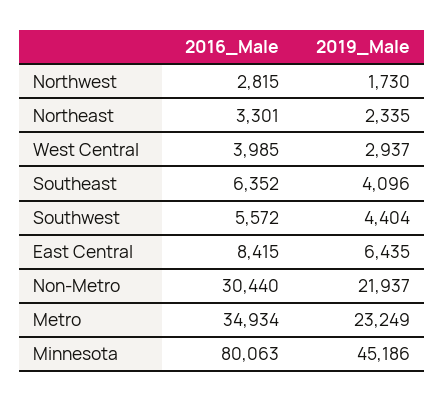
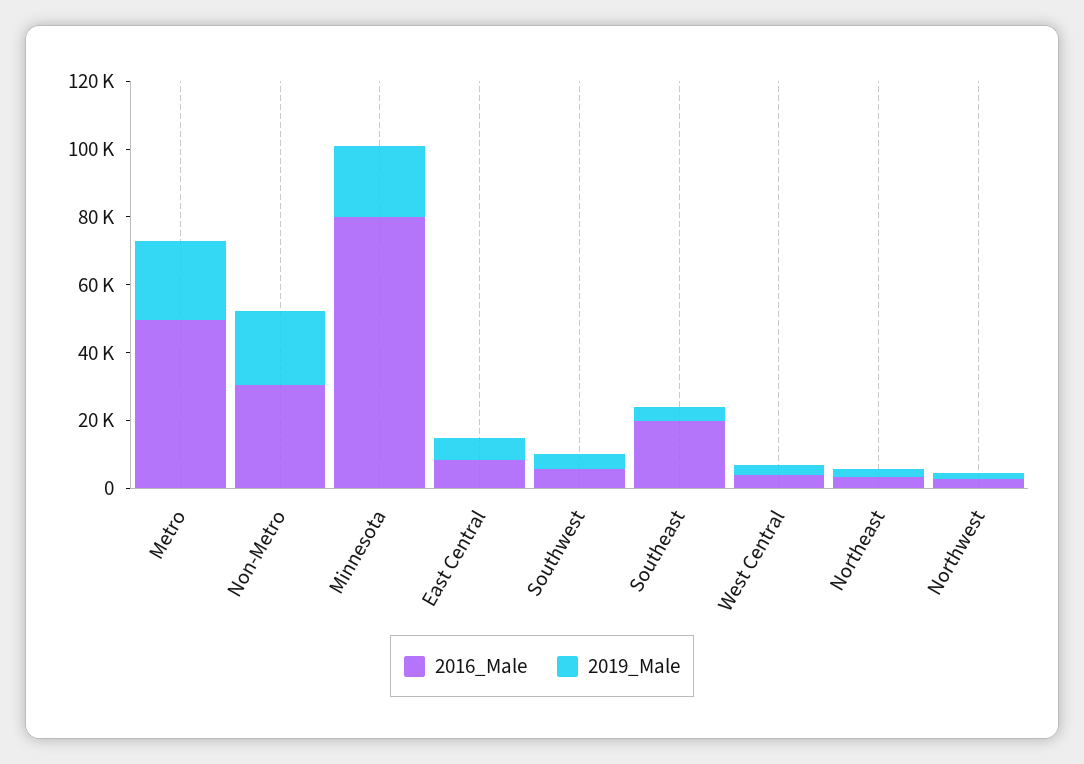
  {
    "2016_Male": {
      "Northwest": 2815,
      "Northeast": 3301,
      "West Central": 3985,
-     "Southeast": 6352,
+     "Southeast": 20000,
      "Southwest": 5572,
      "East Central": 8415,
      "Non-Metro": 30440,
-     "Metro": 34934,
+     "Metro": 50000,
      "Minnesota": 80063
    },
    "2019_Male": {
      "Northwest": 1730,
      "Northeast": 2335,
      "West Central": 2937,
      "Southeast": 4096,
      "Southwest": 4404,
      "East Central": 6435,
      "Non-Metro": 21937,
      "Metro": 23249,
-     "Minnesota": 45186
+     "Minnesota": 20000
    }
  }

